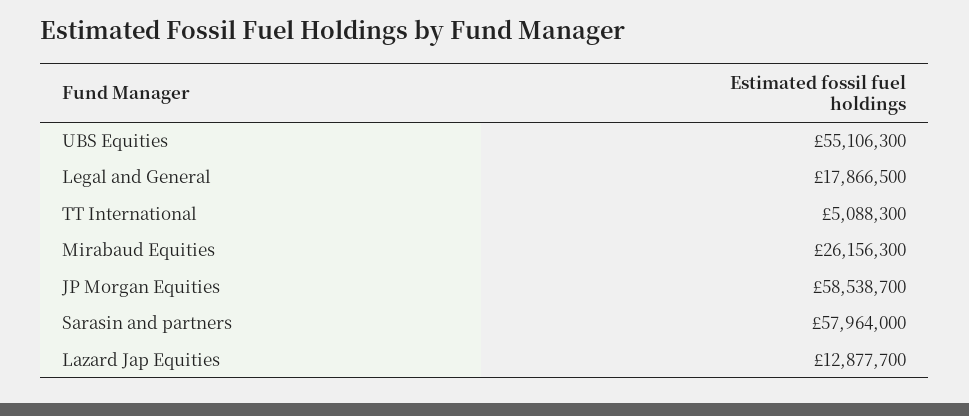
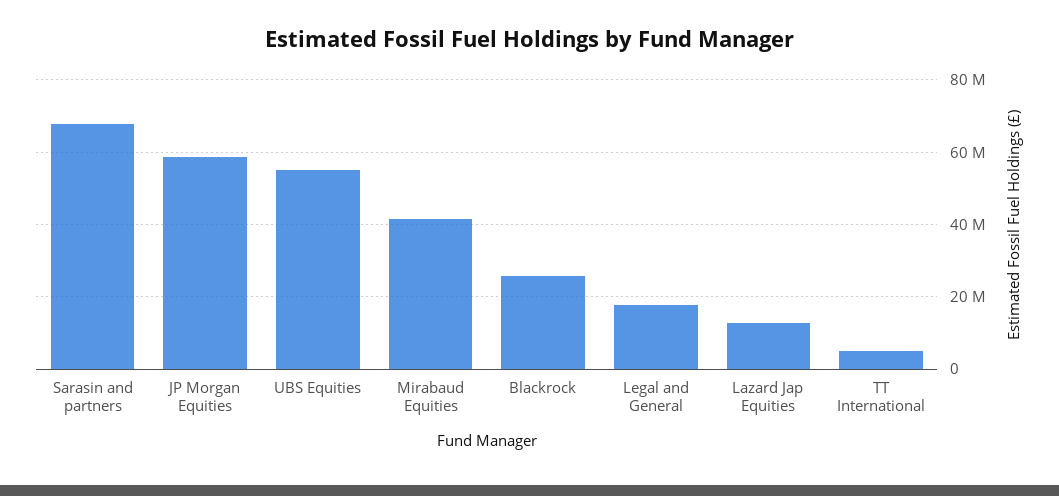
  {
    "UBS Equities": 55106300,
    "Legal and General": 17866500,
    "TT International": 5088300,
-   "Mirabaud Equities": 26156300,
+   "Mirabaud Equities": 42000000,
    "JP Morgan Equities": 58538700,
-   "Sarasin and partners": 57964000,
+   "Sarasin and partners": 68000000,
-   "Lazard Jap Equities": 12877700
+   "Lazard Jap Equities": 12877700,
+   "Blackrock": 26000000
  }

